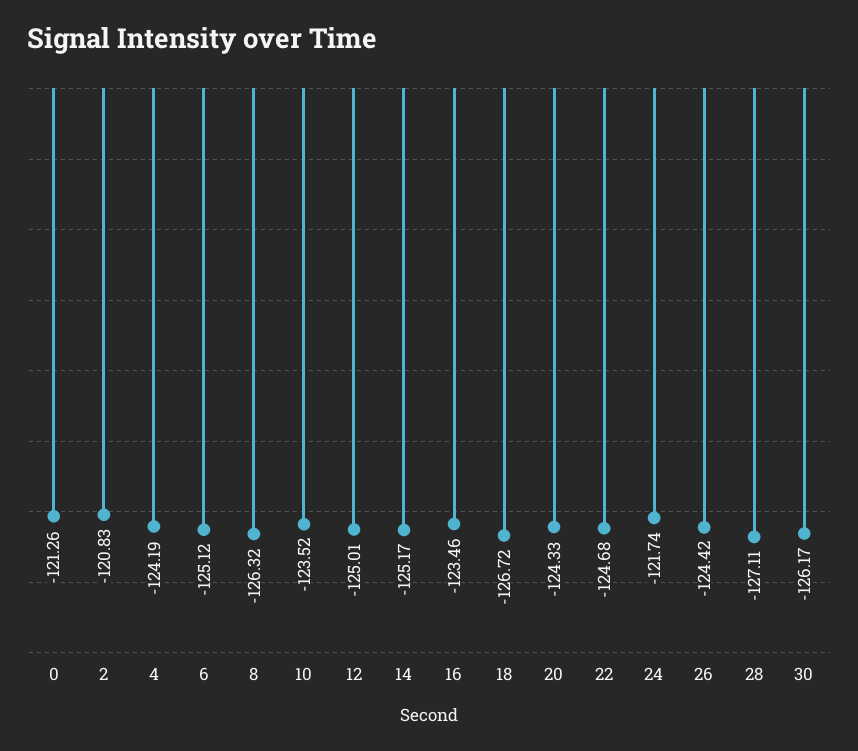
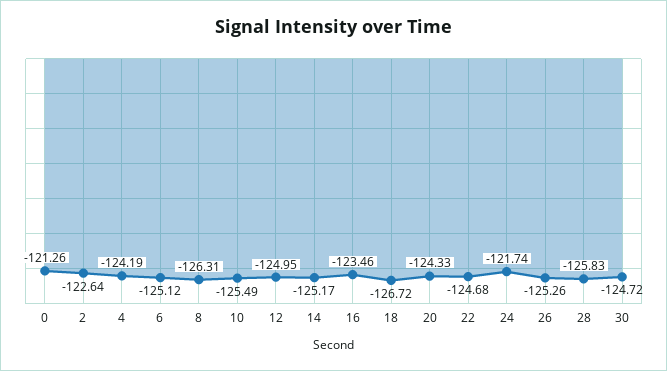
  {
    "0": -121.26,
-   "2": -120.83,
+   "2": -122.64,
    "4": -124.19,
    "6": -125.12,
-   "8": -126.32,
+   "8": -126.31,
-   "10": -123.52,
+   "10": -125.49,
-   "12": -125.01,
+   "12": -124.95,
    "14": -125.17,
    "16": -123.46,
    "18": -126.72,
    "20": -124.33,
    "22": -124.68,
    "24": -121.74,
-   "26": -124.42,
+   "26": -125.26,
-   "28": -127.11,
+   "28": -125.83,
-   "30": -126.17
+   "30": -124.72
  }

